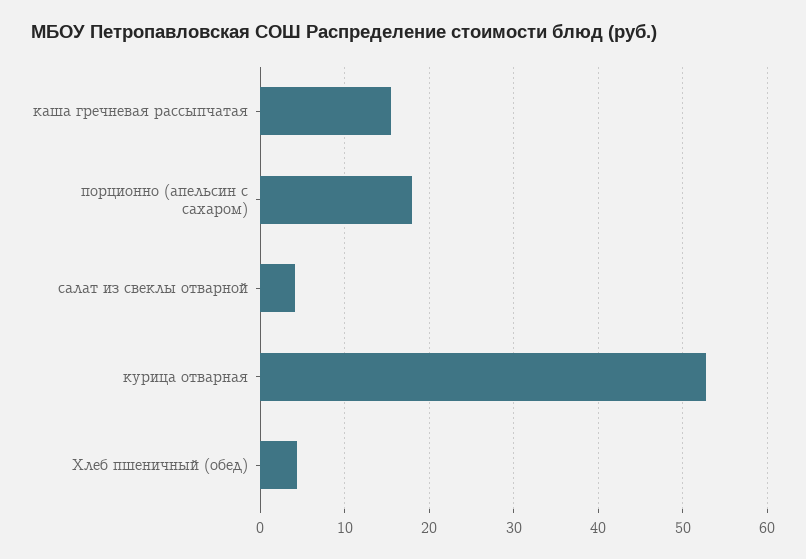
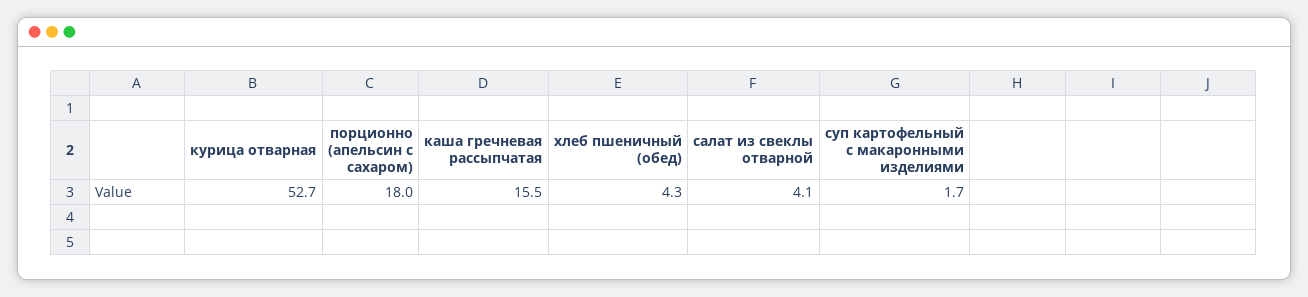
  {
    "каша гречневая рассыпчатая": 15.5,
    "порционно (апельсин с сахаром)": 18,
    "салат из свеклы отварной": 4.1,
    "курица отварная": 52.7,
-   "Хлеб пшеничный (обед)": 4.3
+   "Хлеб пшеничный (обед)": 4.3,
+   "суп картофельный с макаронными изделиями": 1.7
  }

